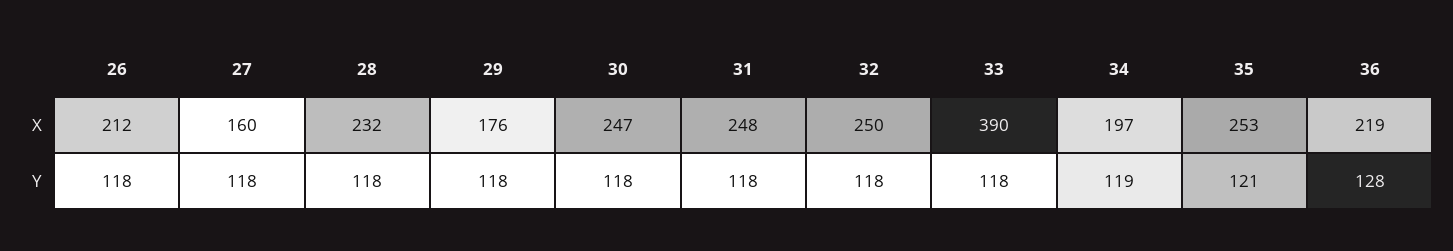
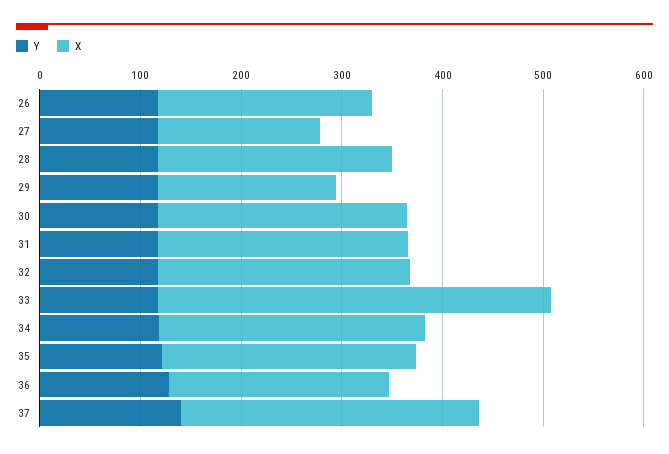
  {
    "X": {
      "26": 212,
      "27": 160,
      "28": 232,
      "29": 176,
      "30": 247,
      "31": 248,
      "32": 250,
      "33": 390,
-     "34": 197,
+     "34": 260,
      "35": 253,
-     "36": 219
+     "36": 219,
+     "37": 300
    },
    "Y": {
      "26": 118,
      "27": 118,
      "28": 118,
      "29": 118,
      "30": 118,
      "31": 118,
      "32": 118,
      "33": 118,
      "34": 119,
      "35": 121,
-     "36": 128
+     "36": 128,
+     "37": 140
    }
  }

